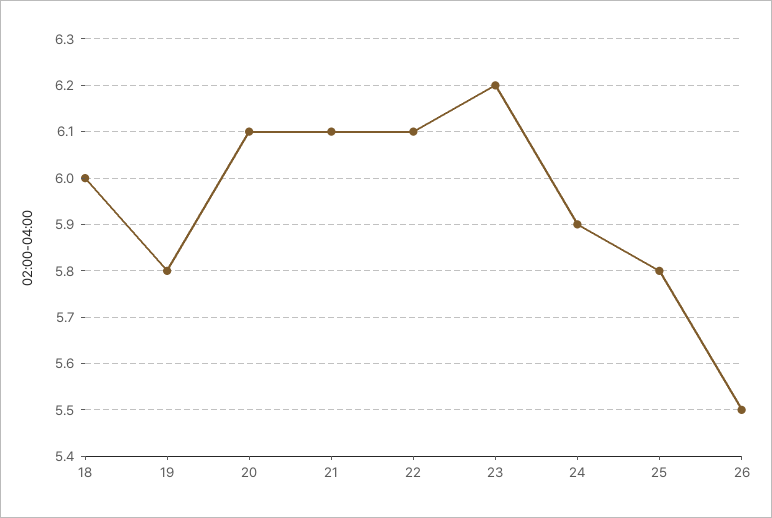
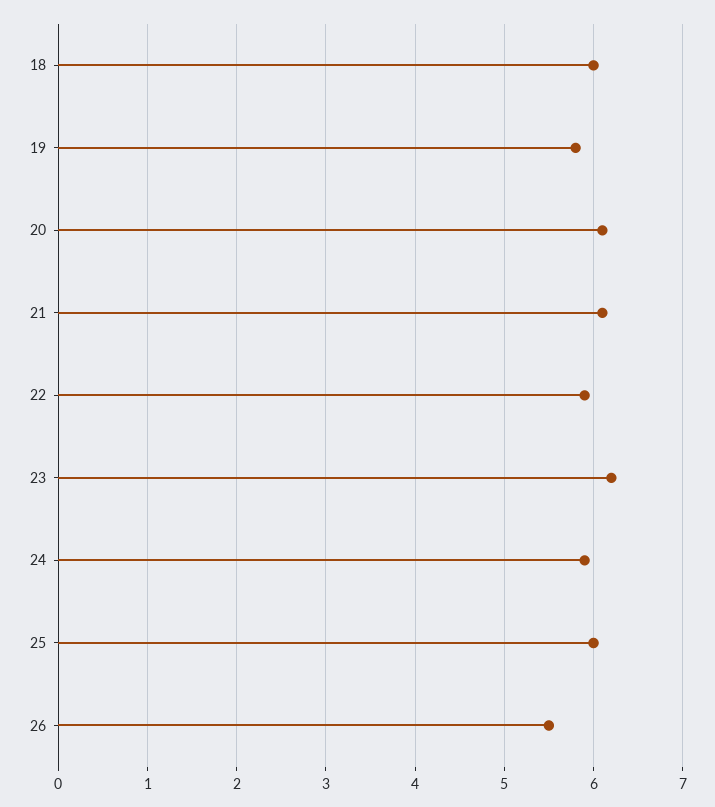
  {
    "18": 6,
    "19": 5.8,
    "20": 6.1,
    "21": 6.1,
-   "22": 6.1,
+   "22": 5.9,
    "23": 6.2,
    "24": 5.9,
-   "25": 5.8,
+   "25": 6,
    "26": 5.5
  }

